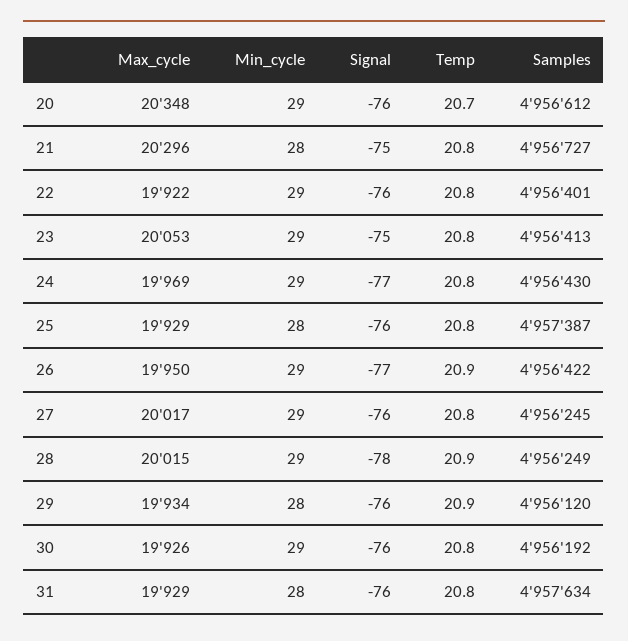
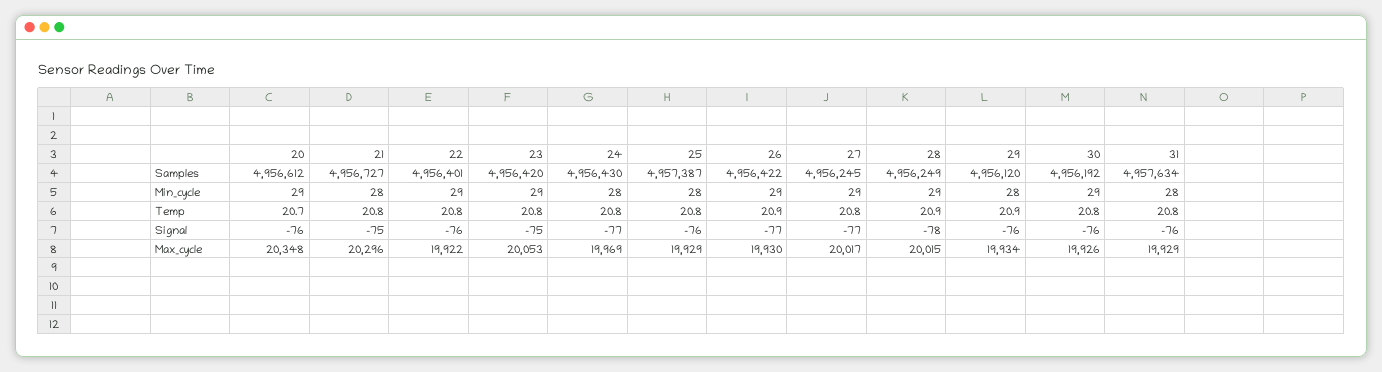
  {
    "Max_cycle": {
      "20": 20348,
      "21": 20296,
      "22": 19922,
      "23": 20053,
      "24": 19969,
      "25": 19929,
-     "26": 19950,
+     "26": 19930,
      "27": 20017,
      "28": 20015,
      "29": 19934,
      "30": 19926,
      "31": 19929
    },
    "Min_cycle": {
      "20": 29,
      "21": 28,
      "22": 29,
      "23": 29,
-     "24": 29,
+     "24": 28,
      "25": 28,
      "26": 29,
      "27": 29,
      "28": 29,
      "29": 28,
      "30": 29,
      "31": 28
    },
    "Signal": {
      "20": -76,
      "21": -75,
      "22": -76,
      "23": -75,
      "24": -77,
      "25": -76,
      "26": -77,
-     "27": -76,
+     "27": -77,
      "28": -78,
      "29": -76,
      "30": -76,
      "31": -76
    },
    "Temp": {
      "20": 20.7,
      "21": 20.8,
      "22": 20.8,
      "23": 20.8,
      "24": 20.8,
      "25": 20.8,
      "26": 20.9,
      "27": 20.8,
      "28": 20.9,
      "29": 20.9,
      "30": 20.8,
      "31": 20.8
    },
    "Samples": {
      "20": 4956612,
      "21": 4956727,
      "22": 4956401,
-     "23": 4956413,
+     "23": 4956420,
      "24": 4956430,
      "25": 4957387,
      "26": 4956422,
      "27": 4956245,
      "28": 4956249,
      "29": 4956120,
      "30": 4956192,
      "31": 4957634
    }
  }

